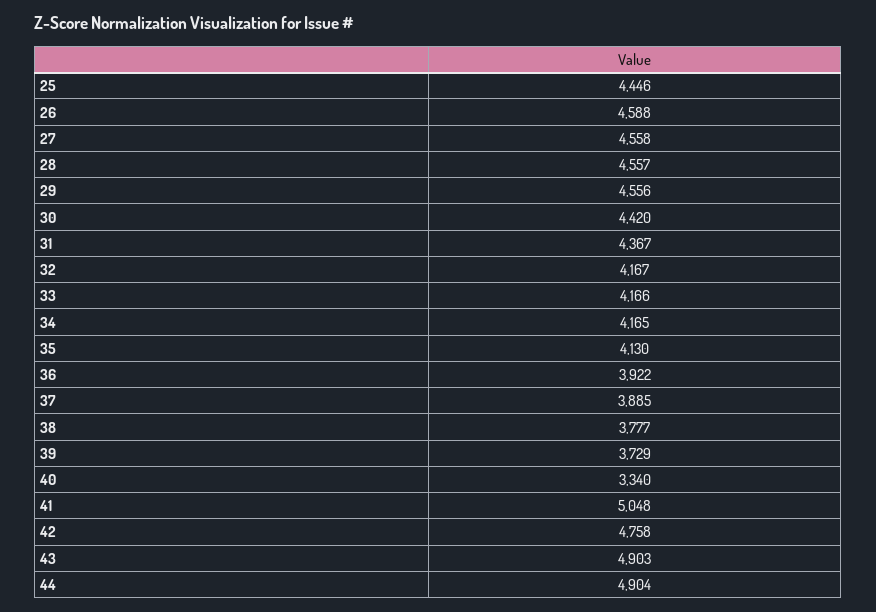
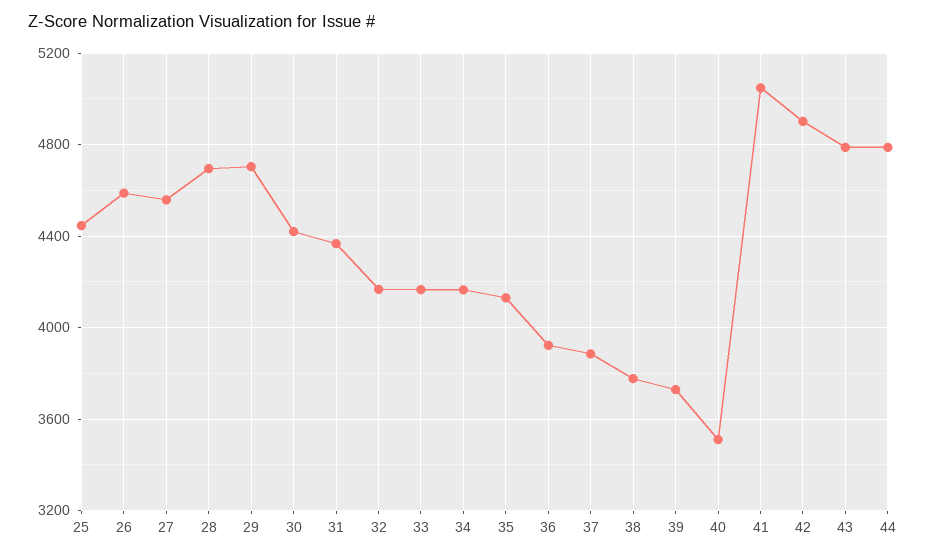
  {
    "25": 4446,
    "26": 4588,
    "27": 4558,
-   "28": 4557,
+   "28": 4700,
-   "29": 4556,
+   "29": 4700,
    "30": 4420,
    "31": 4367,
    "32": 4167,
    "33": 4166,
    "34": 4165,
    "35": 4130,
    "36": 3922,
    "37": 3885,
    "38": 3777,
    "39": 3729,
-   "40": 3340,
+   "40": 3500,
    "41": 5048,
-   "42": 4758,
+   "42": 4900,
-   "43": 4903,
+   "43": 4800,
-   "44": 4904
+   "44": 4800
  }

